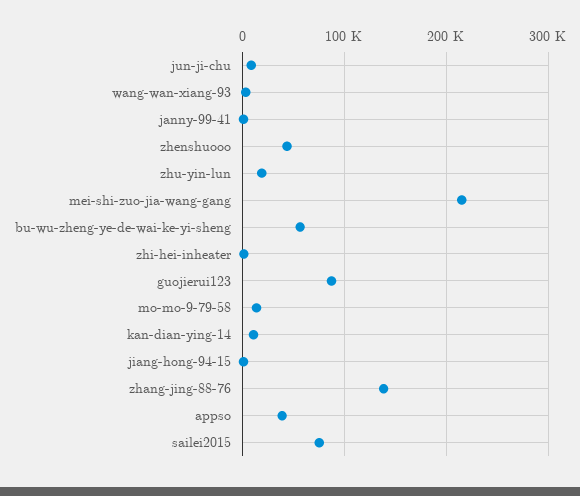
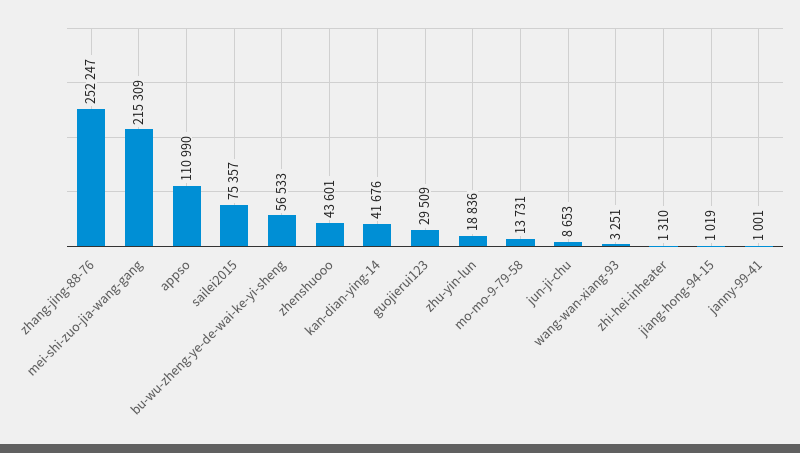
  {
    "jun-ji-chu": 8653,
    "wang-wan-xiang-93": 3251,
    "janny-99-41": 1001,
    "zhenshuooo": 43601,
    "zhu-yin-lun": 18836,
    "mei-shi-zuo-jia-wang-gang": 215309,
    "bu-wu-zheng-ye-de-wai-ke-yi-sheng": 56533,
    "zhi-hei-inheater": 1310,
-   "guojierui123": 90000,
+   "guojierui123": 29509,
    "mo-mo-9-79-58": 13731,
-   "kan-dian-ying-14": 10000,
+   "kan-dian-ying-14": 41676,
    "jiang-hong-94-15": 1019,
-   "zhang-jing-88-76": 140000,
+   "zhang-jing-88-76": 252247,
-   "appso": 40000,
+   "appso": 110990,
    "sailei2015": 75357
  }

